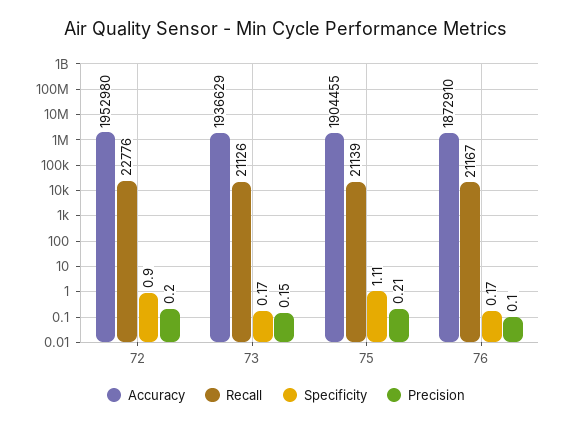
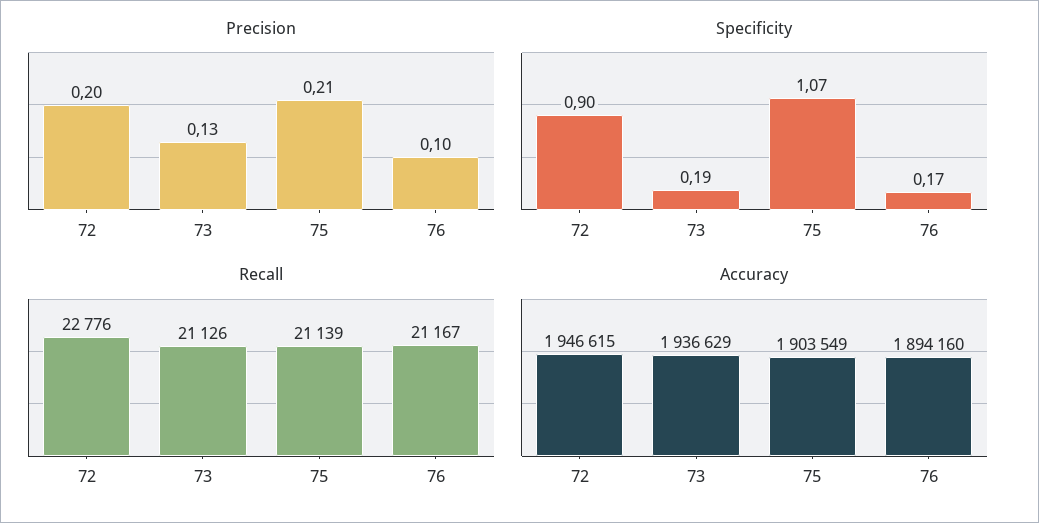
  {
    "Accuracy": {
-     "72": 1952980,
+     "72": 1946615,
      "73": 1936629,
-     "75": 1904455,
+     "75": 1903549,
-     "76": 1872910
+     "76": 1894160
    },
    "Recall": {
      "72": 22776,
      "73": 21126,
      "75": 21139,
      "76": 21167
    },
    "Specificity": {
      "72": 0.9,
-     "73": 0.17,
+     "73": 0.19,
-     "75": 1.11,
+     "75": 1.07,
      "76": 0.17
    },
    "Precision": {
      "72": 0.2,
-     "73": 0.15,
+     "73": 0.13,
      "75": 0.21,
      "76": 0.1
    }
  }

